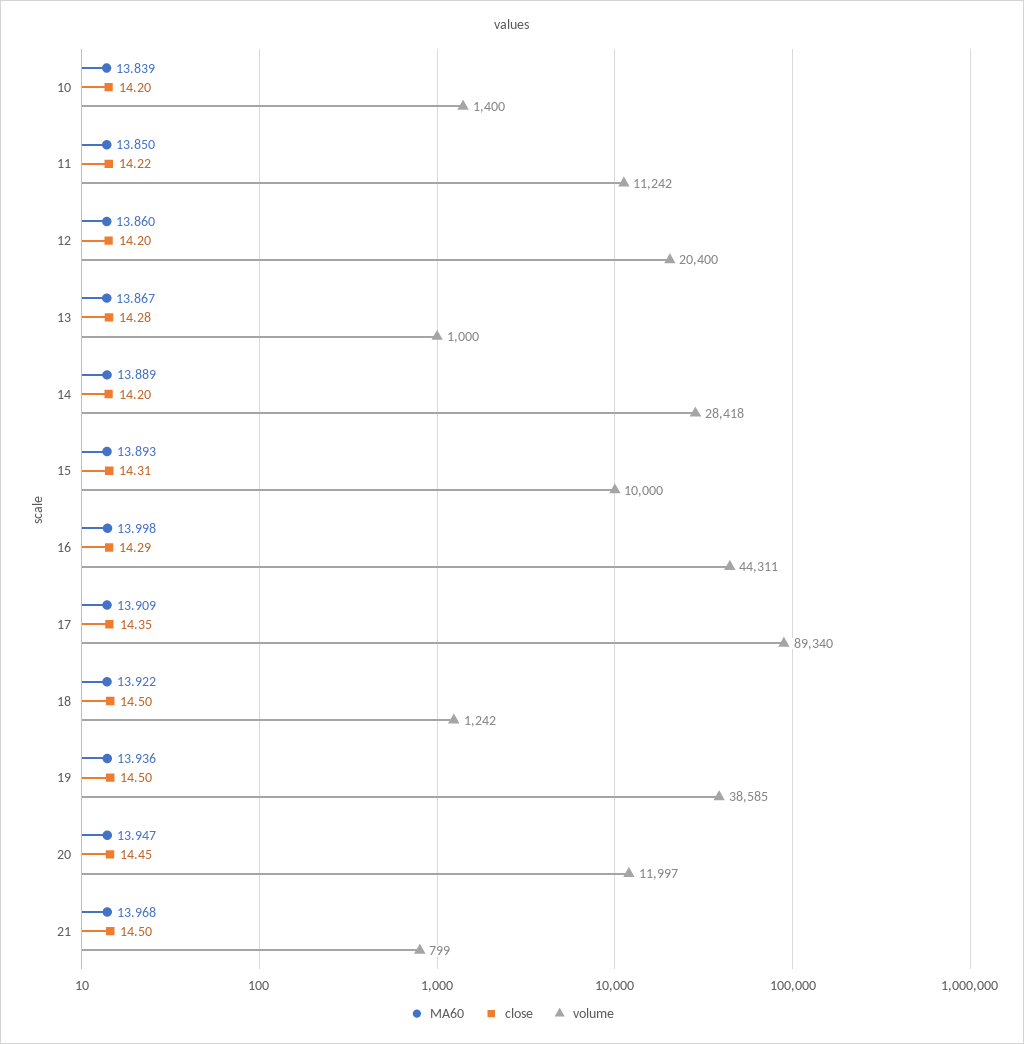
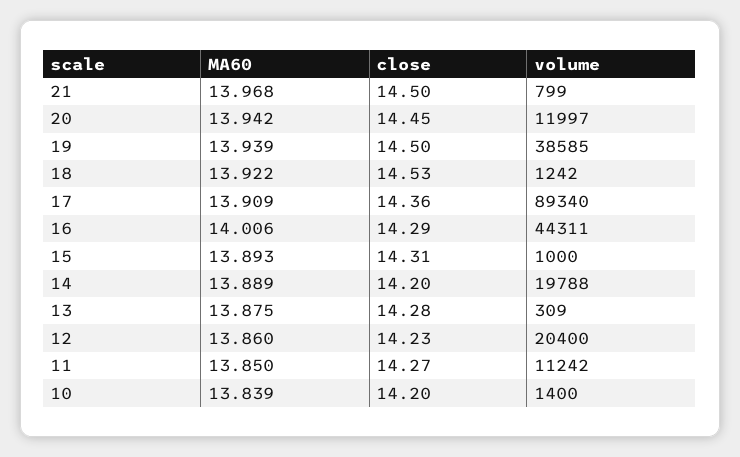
  {
    "MA60": {
      "10": 13.839,
      "11": 13.85,
      "12": 13.86,
-     "13": 13.867,
+     "13": 13.875,
      "14": 13.889,
      "15": 13.893,
-     "16": 13.998,
+     "16": 14.006,
      "17": 13.909,
      "18": 13.922,
-     "19": 13.936,
+     "19": 13.939,
-     "20": 13.947,
+     "20": 13.942,
      "21": 13.968
    },
    "close": {
      "10": 14.2,
-     "11": 14.22,
+     "11": 14.27,
-     "12": 14.2,
+     "12": 14.23,
      "13": 14.28,
      "14": 14.2,
      "15": 14.31,
      "16": 14.29,
-     "17": 14.35,
+     "17": 14.36,
-     "18": 14.5,
+     "18": 14.53,
      "19": 14.5,
      "20": 14.45,
      "21": 14.5
    },
    "volume": {
      "10": 1400,
      "11": 11242,
      "12": 20400,
-     "13": 1000,
+     "13": 309,
-     "14": 28418,
+     "14": 19788,
-     "15": 10000,
+     "15": 1000,
      "16": 44311,
      "17": 89340,
      "18": 1242,
      "19": 38585,
      "20": 11997,
      "21": 799
    }
  }

